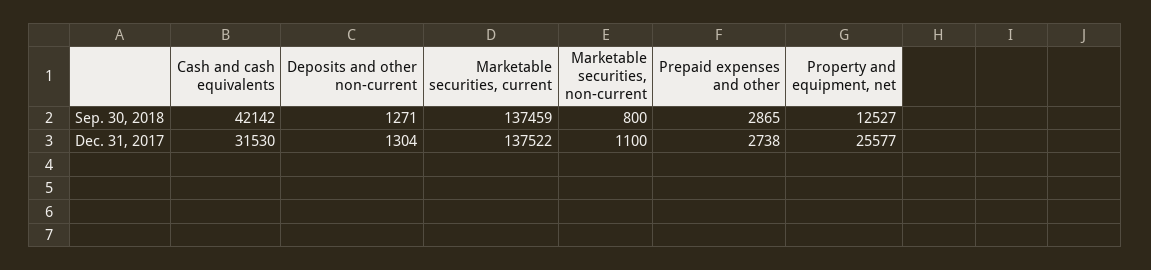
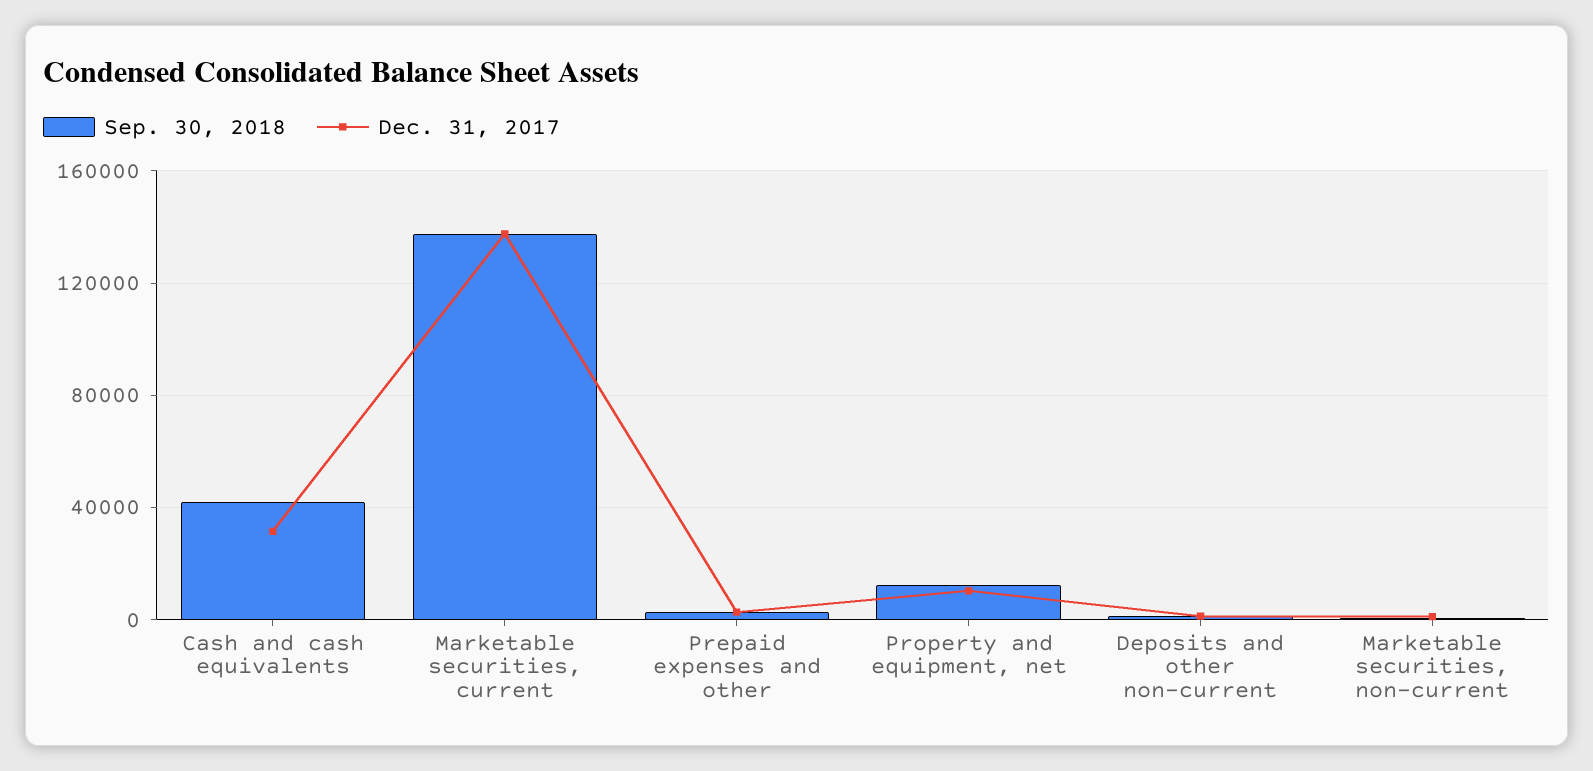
  {
    "Sep. 30, 2018": {
      "Cash and cash equivalents": 42142,
      "Deposits and other non-current": 1271,
      "Marketable securities, current": 137459,
      "Marketable securities, non-current": 800,
      "Prepaid expenses and other": 2865,
      "Property and equipment, net": 12527
    },
    "Dec. 31, 2017": {
      "Cash and cash equivalents": 31530,
      "Deposits and other non-current": 1304,
      "Marketable securities, current": 137522,
      "Marketable securities, non-current": 1100,
      "Prepaid expenses and other": 2738,
-     "Property and equipment, net": 25577
+     "Property and equipment, net": 10000
    }
  }

